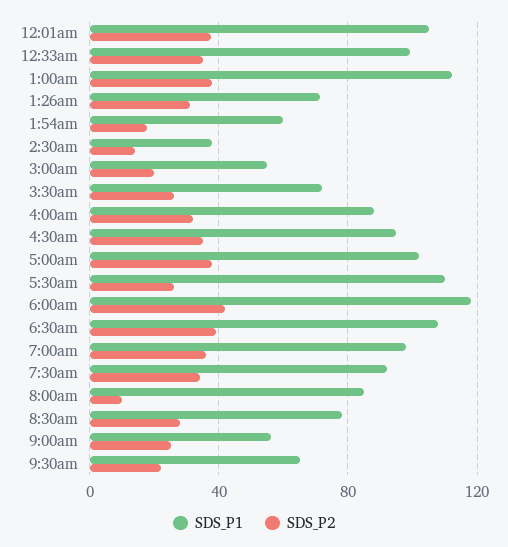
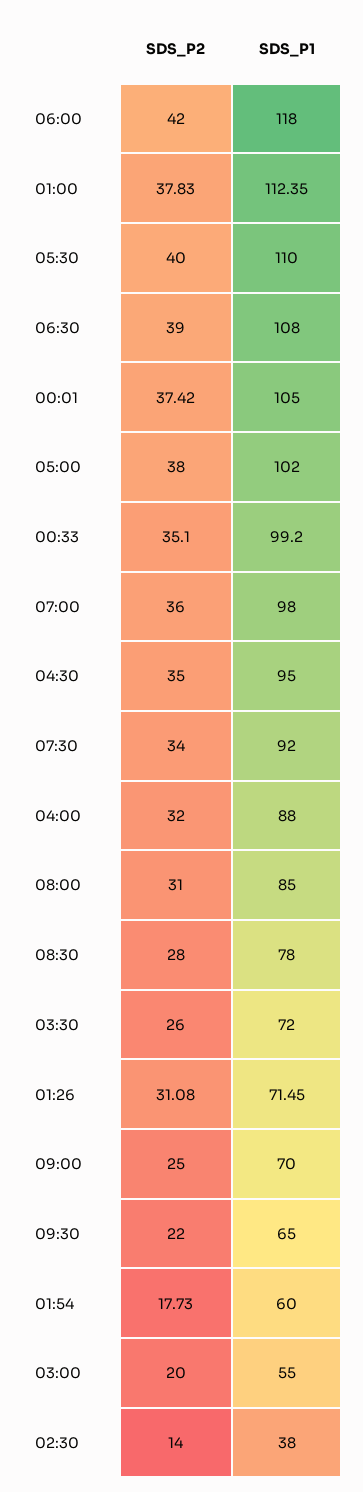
  {
    "SDS_P1": {
      "12:01am": 105,
      "12:33am": 99.2,
      "1:00am": 112.35,
      "1:26am": 71.45,
      "1:54am": 60,
      "2:30am": 38,
      "3:00am": 55,
      "3:30am": 72,
      "4:00am": 88,
      "4:30am": 95,
      "5:00am": 102,
      "5:30am": 110,
      "6:00am": 118,
      "6:30am": 108,
      "7:00am": 98,
      "7:30am": 92,
      "8:00am": 85,
      "8:30am": 78,
-     "9:00am": 55,
+     "9:00am": 70,
      "9:30am": 65
    },
    "SDS_P2": {
      "12:01am": 37.42,
      "12:33am": 35.1,
      "1:00am": 37.83,
      "1:26am": 31.08,
      "1:54am": 17.73,
      "2:30am": 14,
      "3:00am": 20,
      "3:30am": 26,
      "4:00am": 32,
      "4:30am": 35,
      "5:00am": 38,
-     "5:30am": 25,
+     "5:30am": 40,
      "6:00am": 42,
      "6:30am": 39,
      "7:00am": 36,
      "7:30am": 34,
-     "8:00am": 10,
+     "8:00am": 31,
      "8:30am": 28,
      "9:00am": 25,
      "9:30am": 22
    }
  }

